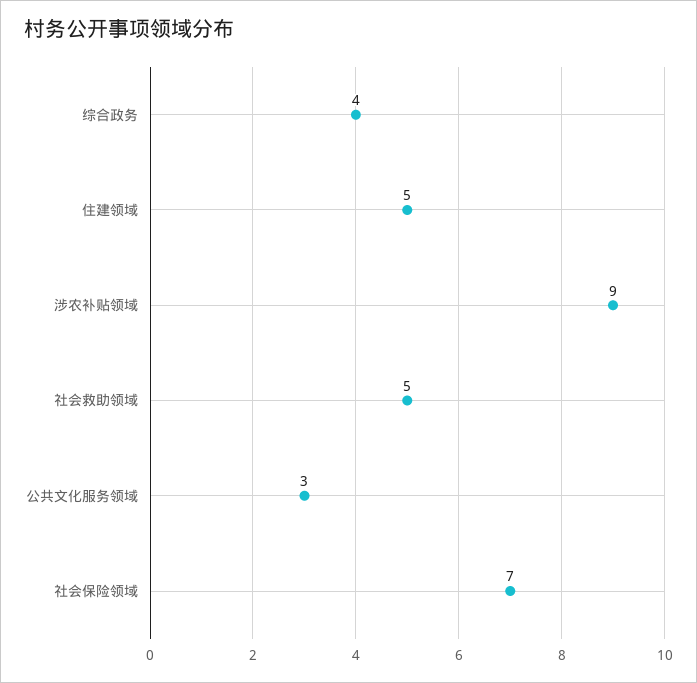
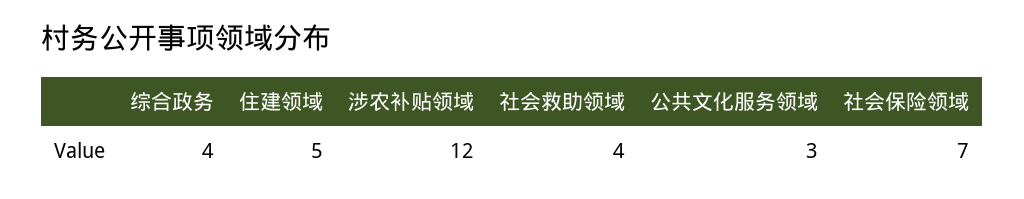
  {
    "综合政务": 4,
    "住建领域": 5,
-   "涉农补贴领域": 9,
+   "涉农补贴领域": 12,
-   "社会救助领域": 5,
+   "社会救助领域": 4,
    "公共文化服务领域": 3,
    "社会保险领域": 7
  }

